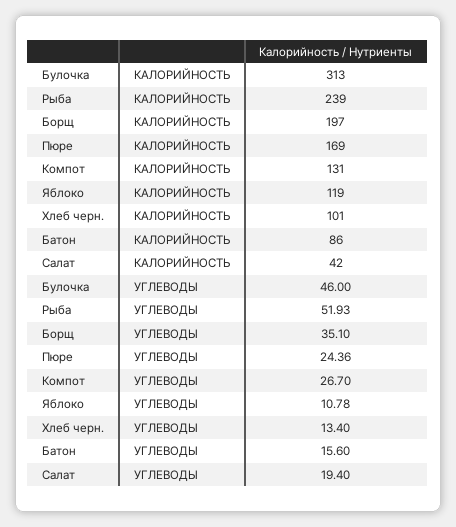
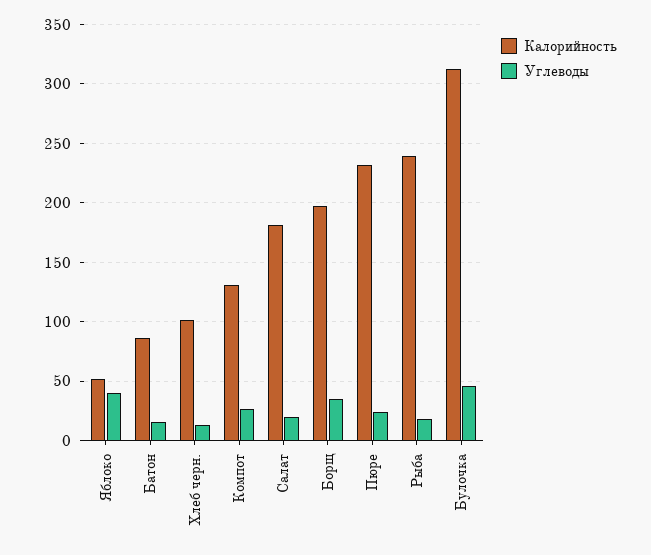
  {
    "КАЛОРИЙНОСТЬ": {
      "Булочка": 313,
      "Рыба": 239,
      "Борщ": 197,
-     "Пюре": 169,
+     "Пюре": 230,
      "Компот": 131,
-     "Яблоко": 119,
+     "Яблоко": 50,
      "Хлеб черн.": 101,
      "Батон": 86,
-     "Салат": 42
+     "Салат": 180
    },
    "УГЛЕВОДЫ": {
      "Булочка": 46,
-     "Рыба": 51.93,
+     "Рыба": 20,
      "Борщ": 35.1,
      "Пюре": 24.36,
      "Компот": 26.7,
-     "Яблоко": 10.78,
+     "Яблоко": 40,
      "Хлеб черн.": 13.4,
      "Батон": 15.6,
      "Салат": 19.4
    }
  }

